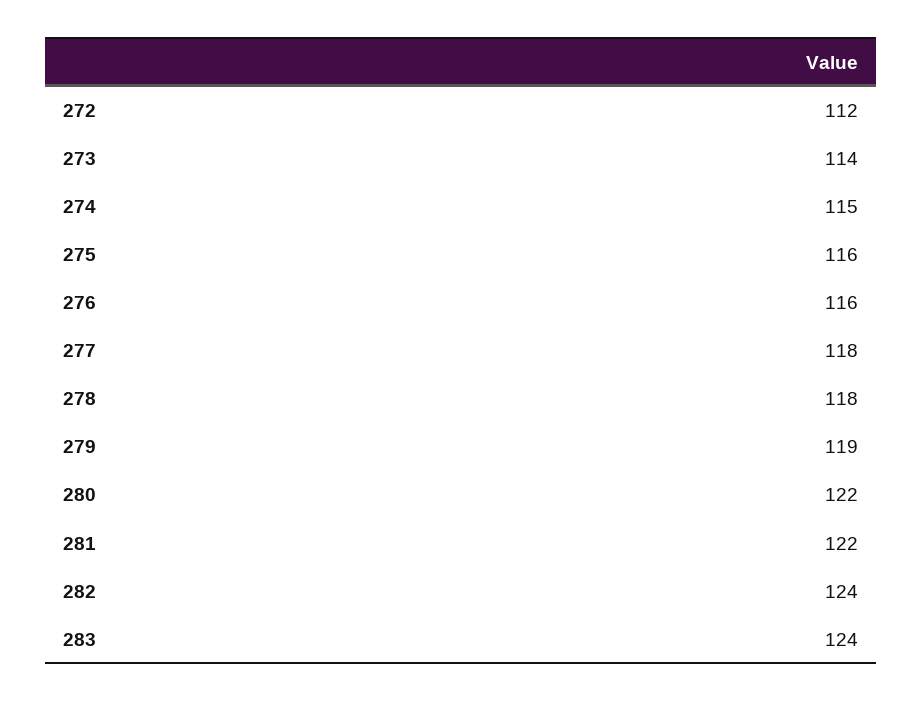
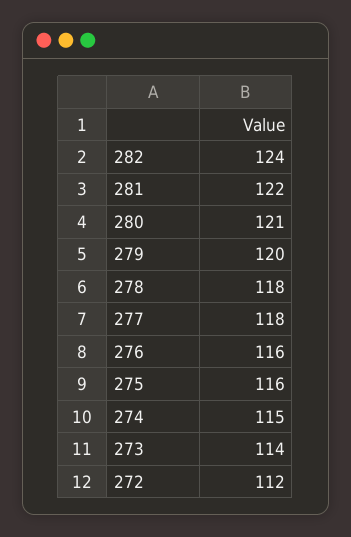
  {
    "272": 112,
    "273": 114,
    "274": 115,
    "275": 116,
    "276": 116,
    "277": 118,
    "278": 118,
-   "279": 119,
+   "279": 120,
-   "280": 122,
+   "280": 121,
    "281": 122,
-   "282": 124,
+   "282": 124
-   "283": 124
  }

